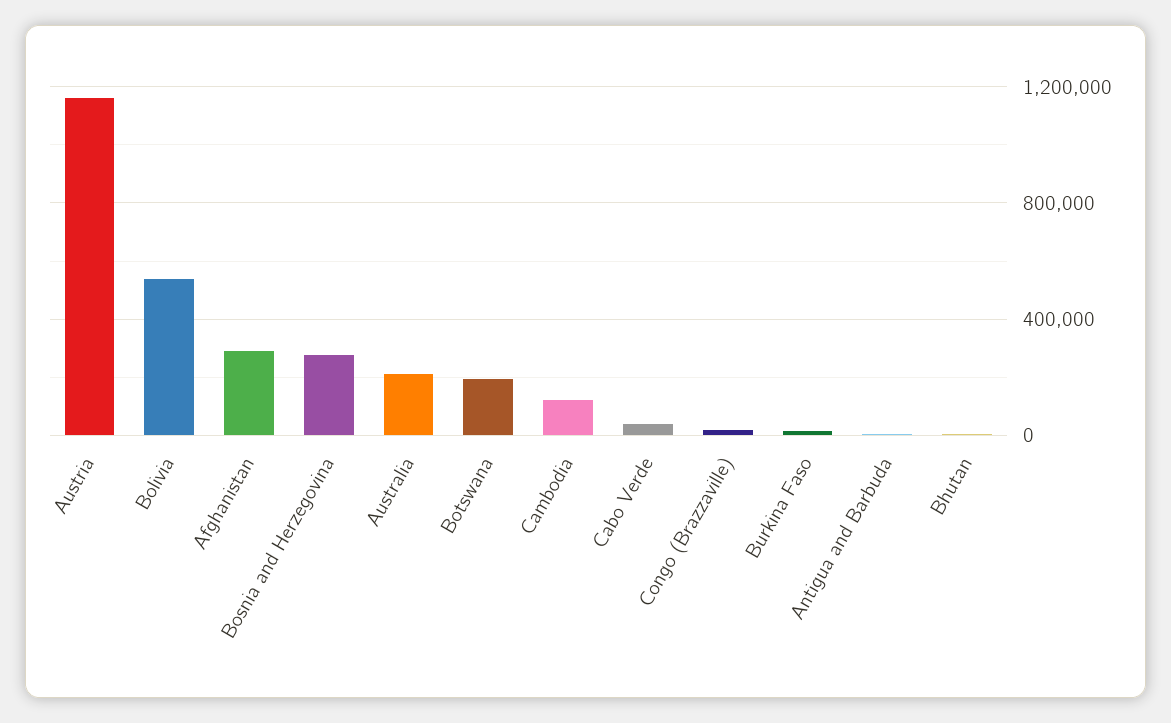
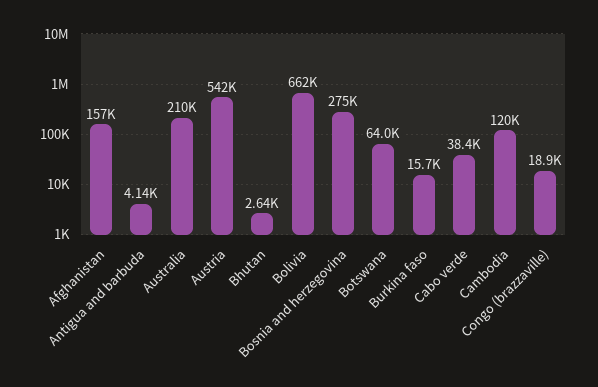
  {
-   "Austria": 1150000,
+   "Austria": 542000,
-   "Bolivia": 550000,
+   "Bolivia": 662000,
-   "Afghanistan": 300000,
+   "Afghanistan": 157000,
    "Bosnia and Herzegovina": 275000,
    "Australia": 210000,
-   "Botswana": 200000,
+   "Botswana": 64000,
    "Cambodia": 120000,
    "Cabo Verde": 38400,
    "Congo (Brazzaville)": 18900,
    "Burkina Faso": 15700,
    "Antigua and Barbuda": 4140,
    "Bhutan": 2640
  }

